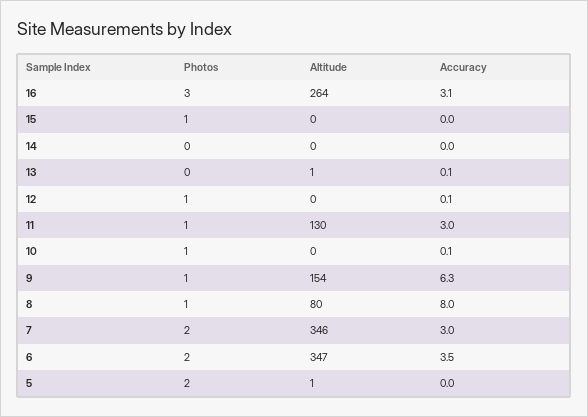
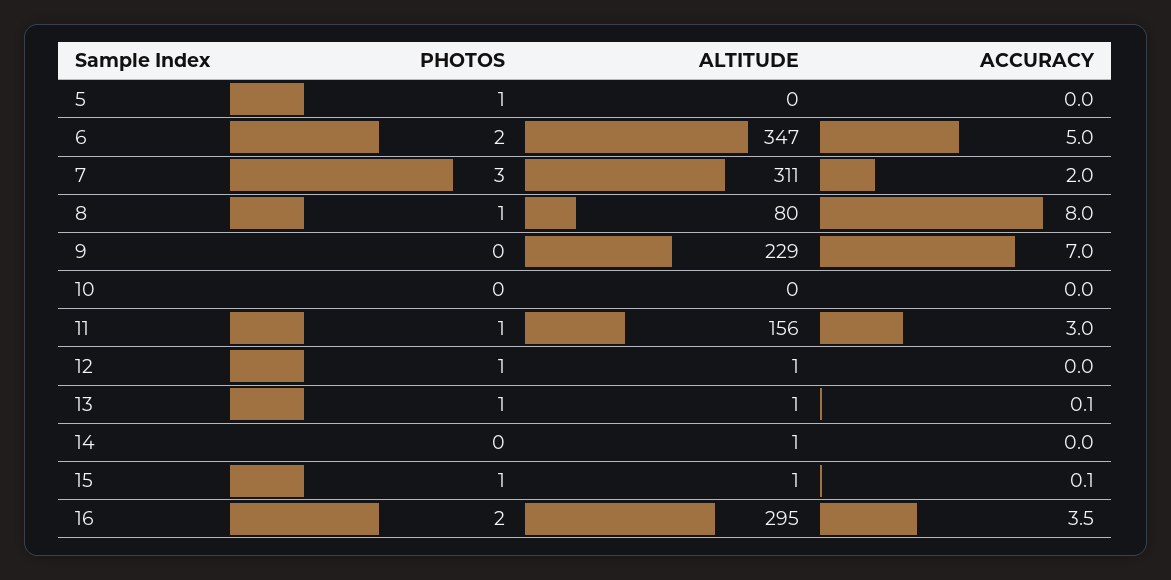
  {
    "Photos": {
-     "16": 3,
+     "16": 2,
      "15": 1,
      "14": 0,
-     "13": 0,
+     "13": 1,
      "12": 1,
      "11": 1,
-     "10": 1,
+     "10": 0,
-     "9": 1,
+     "9": 0,
      "8": 1,
-     "7": 2,
+     "7": 3,
      "6": 2,
-     "5": 2
+     "5": 1
    },
    "Altitude": {
-     "16": 264,
+     "16": 295,
-     "15": 0,
+     "15": 1,
-     "14": 0,
+     "14": 1,
      "13": 1,
-     "12": 0,
+     "12": 1,
-     "11": 130,
+     "11": 156,
      "10": 0,
-     "9": 154,
+     "9": 229,
      "8": 80,
-     "7": 346,
+     "7": 311,
      "6": 347,
-     "5": 1
+     "5": 0
    },
    "Accuracy": {
-     "16": 3.1,
+     "16": 3.5,
-     "15": 0,
+     "15": 0.1,
      "14": 0,
      "13": 0.1,
-     "12": 0.1,
+     "12": 0,
      "11": 3,
-     "10": 0.1,
+     "10": 0,
-     "9": 6.3,
+     "9": 7,
      "8": 8,
-     "7": 3,
+     "7": 2,
-     "6": 3.5,
+     "6": 5,
      "5": 0
    }
  }

